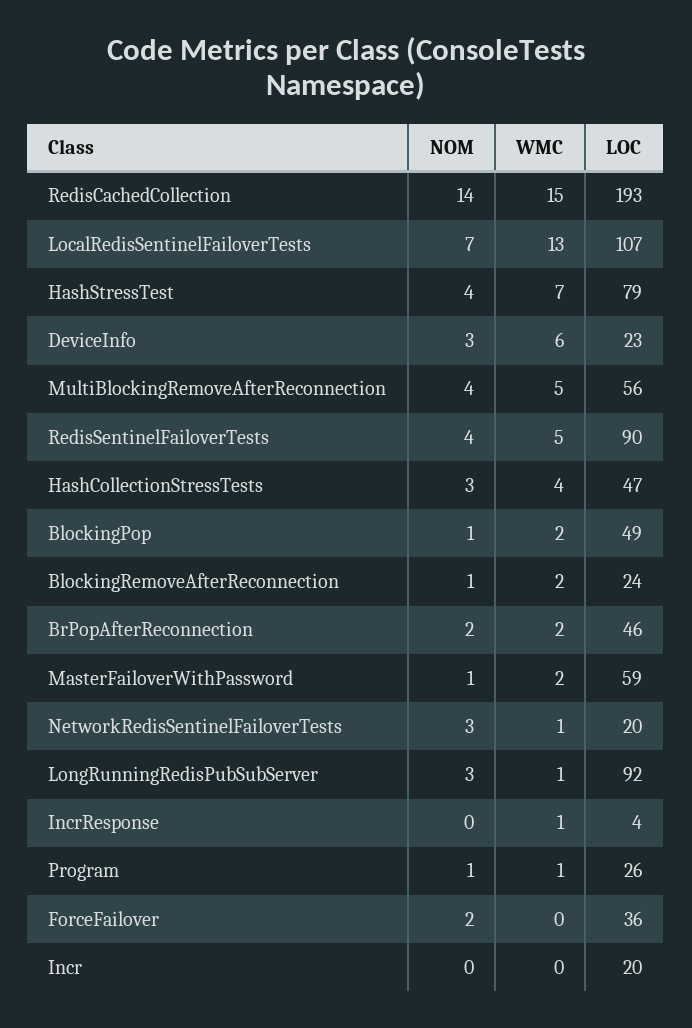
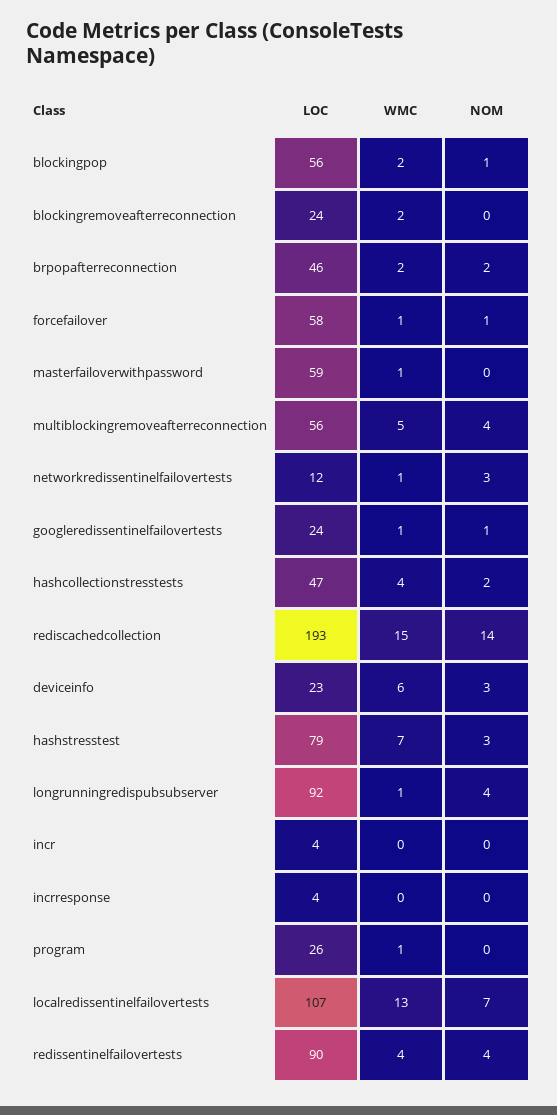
  {
    "NOM": {
      "RedisCachedCollection": 14,
      "LocalRedisSentinelFailoverTests": 7,
-     "HashStressTest": 4,
+     "HashStressTest": 3,
      "DeviceInfo": 3,
      "MultiBlockingRemoveAfterReconnection": 4,
      "RedisSentinelFailoverTests": 4,
-     "HashCollectionStressTests": 3,
+     "HashCollectionStressTests": 2,
      "BlockingPop": 1,
-     "BlockingRemoveAfterReconnection": 1,
+     "BlockingRemoveAfterReconnection": 0,
      "BrPopAfterReconnection": 2,
-     "MasterFailoverWithPassword": 1,
+     "MasterFailoverWithPassword": 0,
      "NetworkRedisSentinelFailoverTests": 3,
-     "LongRunningRedisPubSubServer": 3,
+     "LongRunningRedisPubSubServer": 4,
      "IncrResponse": 0,
-     "Program": 1,
+     "Program": 0,
-     "ForceFailover": 2,
+     "ForceFailover": 1,
-     "Incr": 0
+     "Incr": 0,
+     "googleredissentinelfailovertests": 1
    },
    "WMC": {
      "RedisCachedCollection": 15,
      "LocalRedisSentinelFailoverTests": 13,
      "HashStressTest": 7,
      "DeviceInfo": 6,
      "MultiBlockingRemoveAfterReconnection": 5,
-     "RedisSentinelFailoverTests": 5,
+     "RedisSentinelFailoverTests": 4,
      "HashCollectionStressTests": 4,
      "BlockingPop": 2,
      "BlockingRemoveAfterReconnection": 2,
      "BrPopAfterReconnection": 2,
-     "MasterFailoverWithPassword": 2,
+     "MasterFailoverWithPassword": 1,
      "NetworkRedisSentinelFailoverTests": 1,
      "LongRunningRedisPubSubServer": 1,
-     "IncrResponse": 1,
+     "IncrResponse": 0,
      "Program": 1,
-     "ForceFailover": 0,
+     "ForceFailover": 1,
-     "Incr": 0
+     "Incr": 0,
+     "googleredissentinelfailovertests": 1
    },
    "LOC": {
      "RedisCachedCollection": 193,
      "LocalRedisSentinelFailoverTests": 107,
      "HashStressTest": 79,
      "DeviceInfo": 23,
      "MultiBlockingRemoveAfterReconnection": 56,
      "RedisSentinelFailoverTests": 90,
      "HashCollectionStressTests": 47,
-     "BlockingPop": 49,
+     "BlockingPop": 56,
      "BlockingRemoveAfterReconnection": 24,
      "BrPopAfterReconnection": 46,
      "MasterFailoverWithPassword": 59,
-     "NetworkRedisSentinelFailoverTests": 20,
+     "NetworkRedisSentinelFailoverTests": 12,
      "LongRunningRedisPubSubServer": 92,
      "IncrResponse": 4,
      "Program": 26,
-     "ForceFailover": 36,
+     "ForceFailover": 58,
-     "Incr": 20
+     "Incr": 4,
+     "googleredissentinelfailovertests": 24
    }
  }

